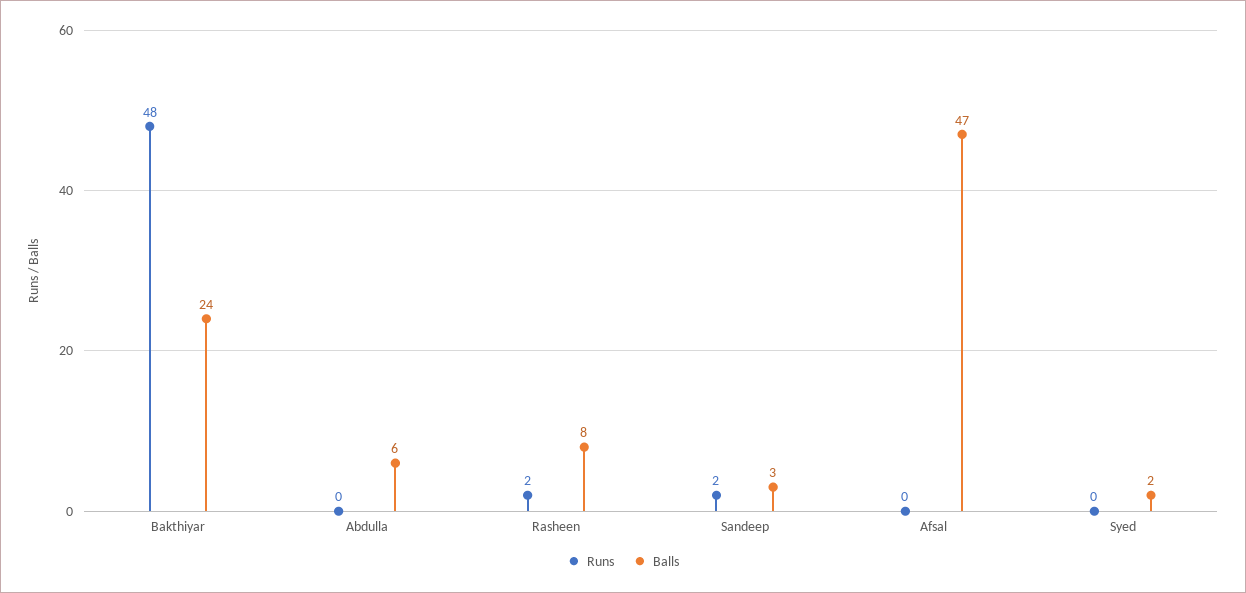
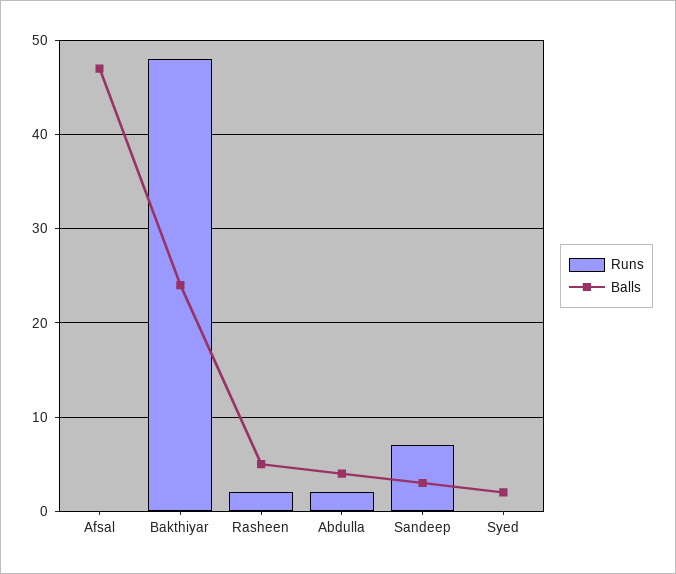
  {
    "Runs": {
      "Bakthiyar": 48,
-     "Abdulla": 0,
+     "Abdulla": 2,
      "Rasheen": 2,
-     "Sandeep": 2,
+     "Sandeep": 7,
      "Afsal": 0,
      "Syed": 0
    },
    "Balls": {
      "Bakthiyar": 24,
-     "Abdulla": 6,
+     "Abdulla": 4,
-     "Rasheen": 8,
+     "Rasheen": 5,
      "Sandeep": 3,
      "Afsal": 47,
      "Syed": 2
    }
  }

